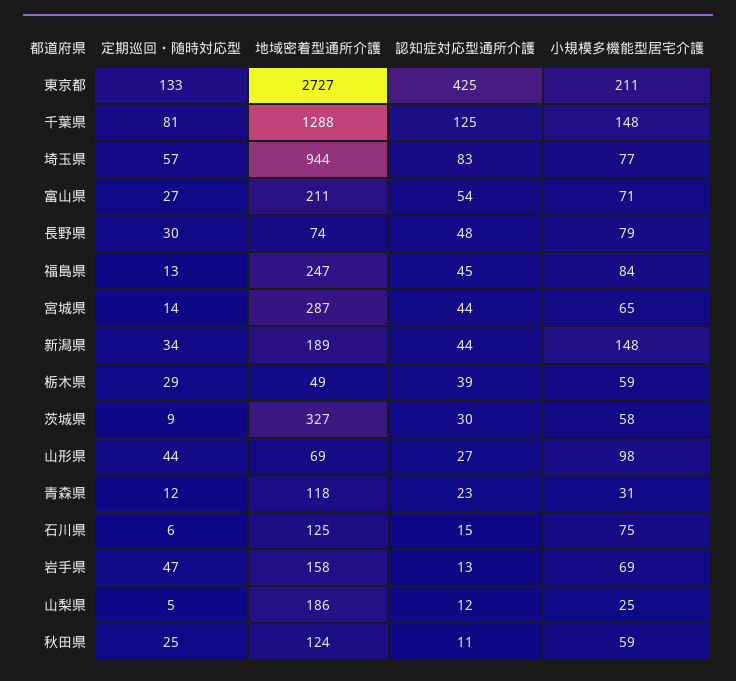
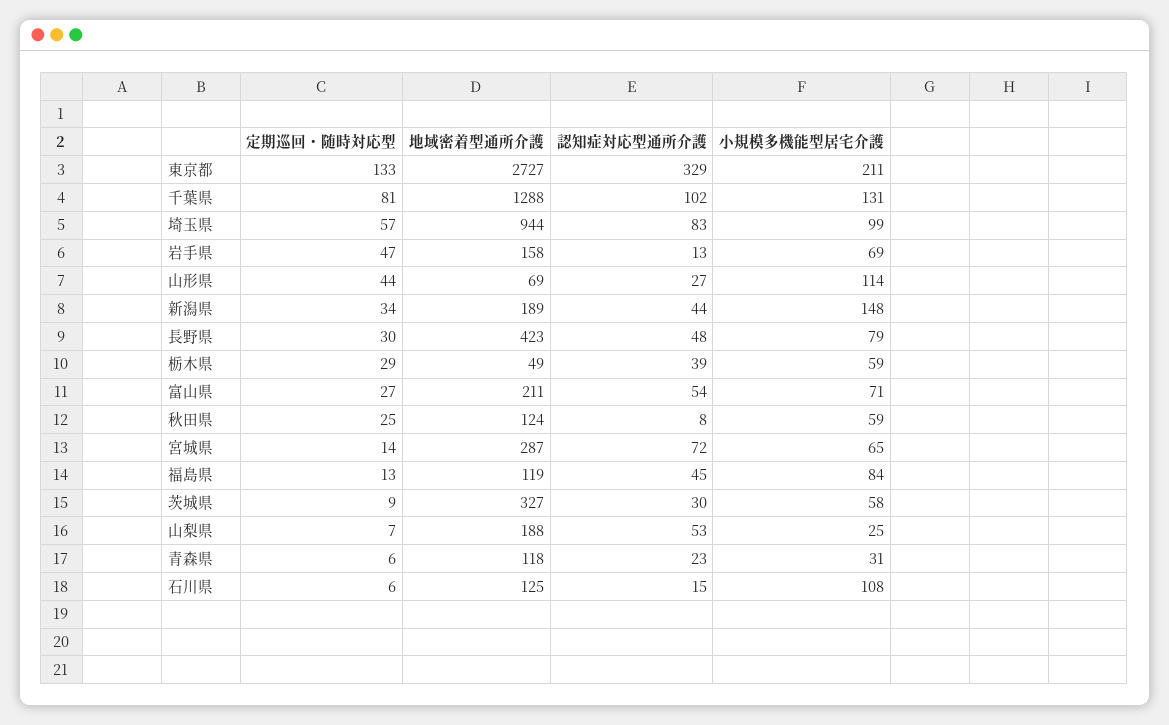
  {
    "定期巡回・随時対応型": {
      "東京都": 133,
      "千葉県": 81,
      "埼玉県": 57,
      "富山県": 27,
      "長野県": 30,
      "福島県": 13,
      "宮城県": 14,
      "新潟県": 34,
      "栃木県": 29,
      "茨城県": 9,
      "山形県": 44,
-     "青森県": 12,
+     "青森県": 6,
      "石川県": 6,
      "岩手県": 47,
-     "山梨県": 5,
+     "山梨県": 7,
      "秋田県": 25
    },
    "地域密着型通所介護": {
      "東京都": 2727,
      "千葉県": 1288,
      "埼玉県": 944,
      "富山県": 211,
-     "長野県": 74,
+     "長野県": 423,
-     "福島県": 247,
+     "福島県": 119,
      "宮城県": 287,
      "新潟県": 189,
      "栃木県": 49,
      "茨城県": 327,
      "山形県": 69,
      "青森県": 118,
      "石川県": 125,
      "岩手県": 158,
-     "山梨県": 186,
+     "山梨県": 188,
      "秋田県": 124
    },
    "認知症対応型通所介護": {
-     "東京都": 425,
+     "東京都": 329,
-     "千葉県": 125,
+     "千葉県": 102,
      "埼玉県": 83,
      "富山県": 54,
      "長野県": 48,
      "福島県": 45,
-     "宮城県": 44,
+     "宮城県": 72,
      "新潟県": 44,
      "栃木県": 39,
      "茨城県": 30,
      "山形県": 27,
      "青森県": 23,
      "石川県": 15,
      "岩手県": 13,
-     "山梨県": 12,
+     "山梨県": 53,
-     "秋田県": 11
+     "秋田県": 8
    },
    "小規模多機能型居宅介護": {
      "東京都": 211,
-     "千葉県": 148,
+     "千葉県": 131,
-     "埼玉県": 77,
+     "埼玉県": 99,
      "富山県": 71,
      "長野県": 79,
      "福島県": 84,
      "宮城県": 65,
      "新潟県": 148,
      "栃木県": 59,
      "茨城県": 58,
-     "山形県": 98,
+     "山形県": 114,
      "青森県": 31,
-     "石川県": 75,
+     "石川県": 108,
      "岩手県": 69,
      "山梨県": 25,
      "秋田県": 59
    }
  }

